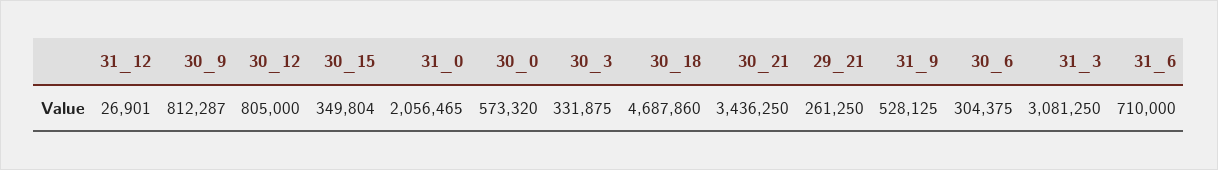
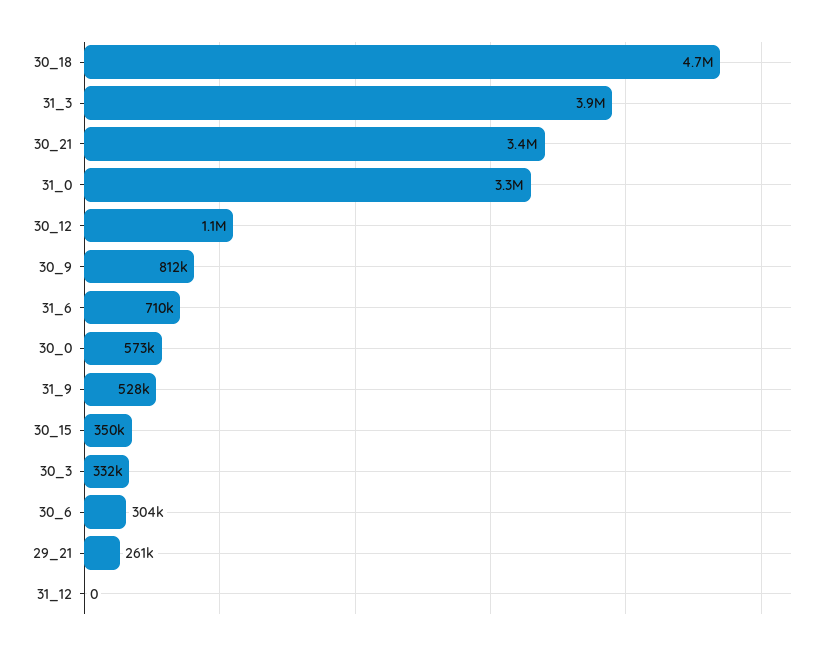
  {
-   "31_12": 26901,
+   "31_12": 0,
    "30_9": 812287,
-   "30_12": 805000,
+   "30_12": 1100000,
    "30_15": 349804,
-   "31_0": 2056465,
+   "31_0": 3300000,
    "30_0": 573320,
    "30_3": 331875,
    "30_18": 4687860,
    "30_21": 3436250,
    "29_21": 261250,
    "31_9": 528125,
    "30_6": 304375,
-   "31_3": 3081250,
+   "31_3": 3900000,
    "31_6": 710000
  }

